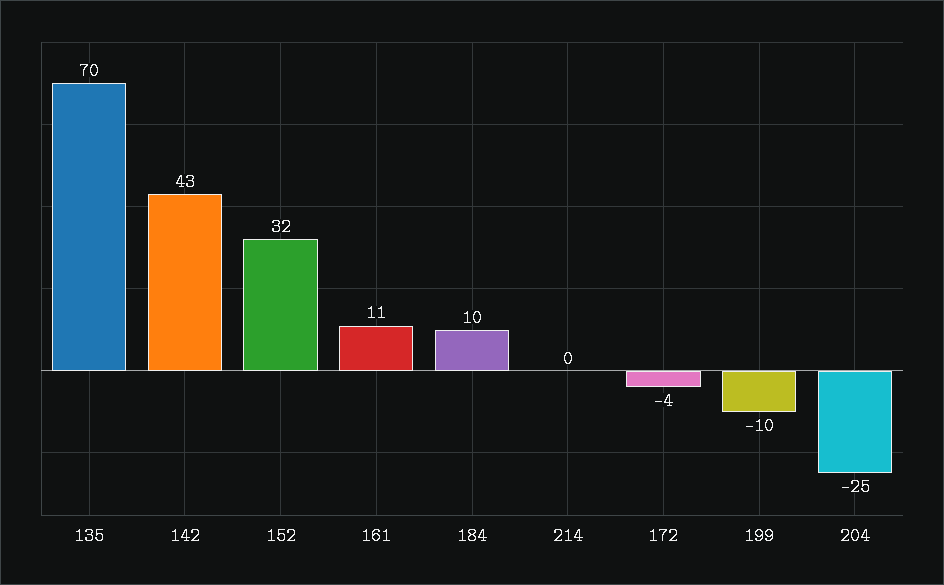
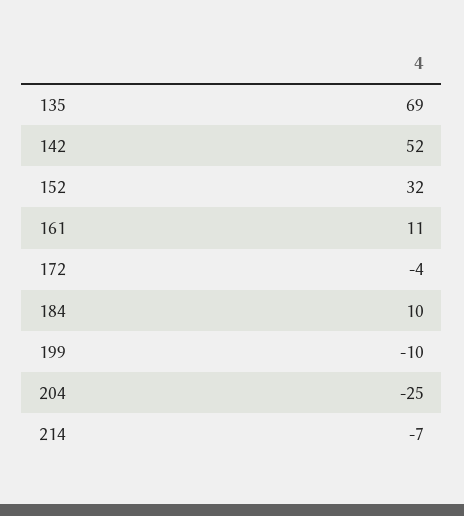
  {
-   "135": 70,
+   "135": 69,
-   "142": 43,
+   "142": 52,
    "152": 32,
    "161": 11,
    "184": 10,
-   "214": 0,
+   "214": -7,
    "172": -4,
    "199": -10,
    "204": -25
  }

